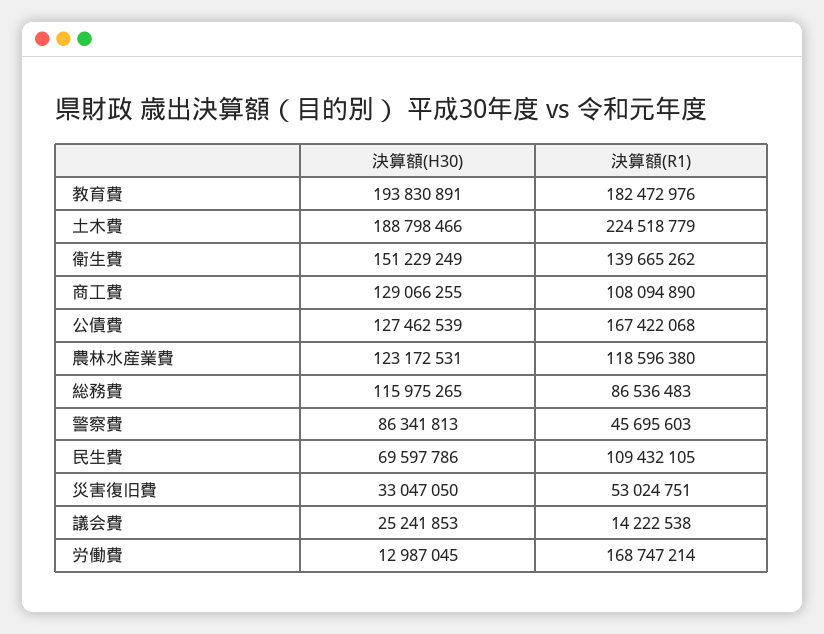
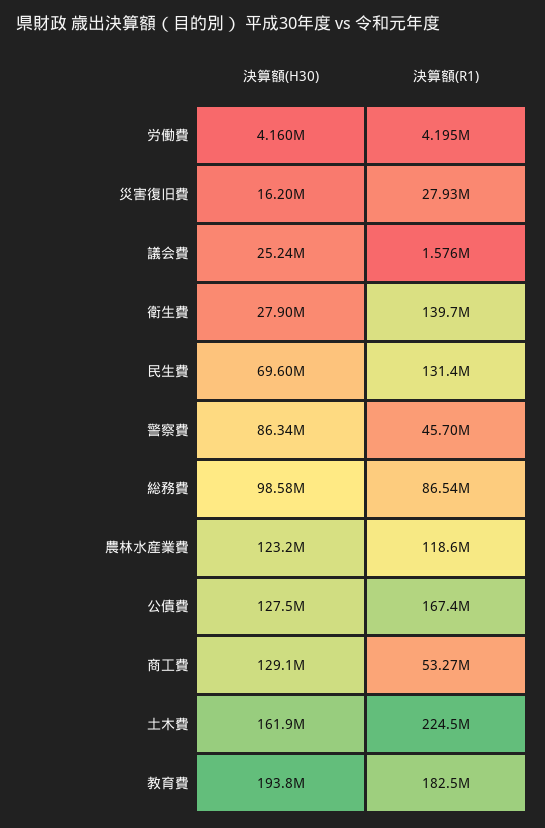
  {
    "決算額(H30)": {
      "教育費": 193830891,
-     "土木費": 188798466,
+     "土木費": 161900000,
-     "衛生費": 151229249,
+     "衛生費": 27900000,
      "商工費": 129066255,
      "公債費": 127462539,
      "農林水産業費": 123172531,
-     "総務費": 115975265,
+     "総務費": 98580000,
      "警察費": 86341813,
      "民生費": 69597786,
-     "災害復旧費": 33047050,
+     "災害復旧費": 16200000,
      "議会費": 25241853,
-     "労働費": 12987045
+     "労働費": 4160000
    },
    "決算額(R1)": {
      "教育費": 182472976,
      "土木費": 224518779,
      "衛生費": 139665262,
-     "商工費": 108094890,
+     "商工費": 53270000,
      "公債費": 167422068,
      "農林水産業費": 118596380,
      "総務費": 86536483,
      "警察費": 45695603,
-     "民生費": 109432105,
+     "民生費": 131400000,
-     "災害復旧費": 53024751,
+     "災害復旧費": 27930000,
-     "議会費": 14222538,
+     "議会費": 1576000,
-     "労働費": 168747214
+     "労働費": 4195000
    }
  }

